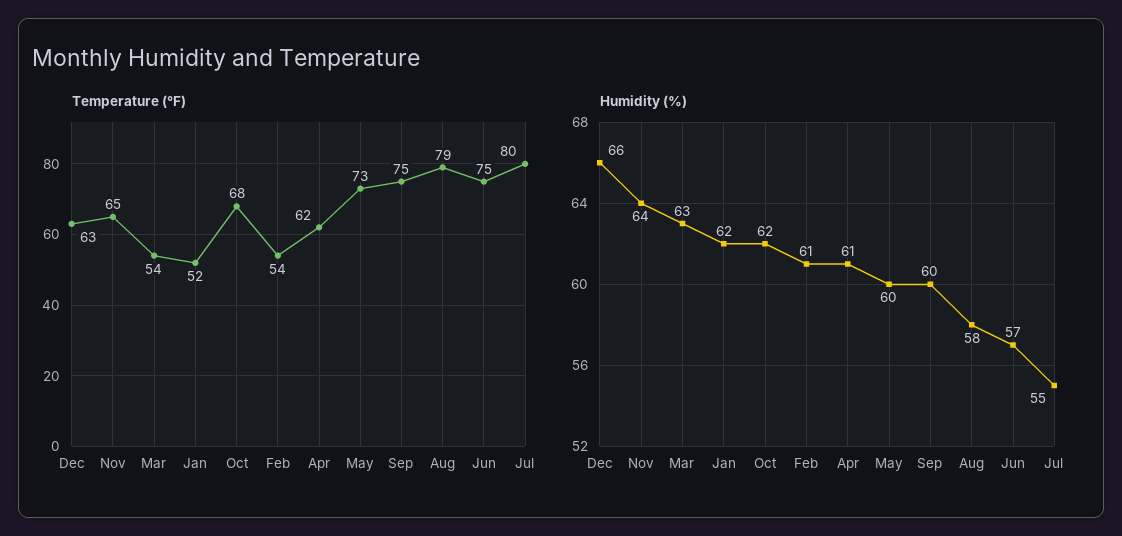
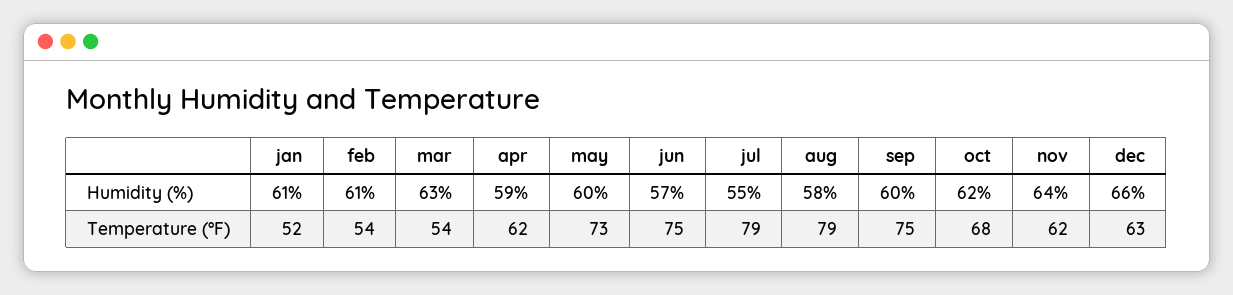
  {
    "Temperature (°F)": {
      "Dec": 63,
-     "Nov": 65,
+     "Nov": 62,
      "Mar": 54,
      "Jan": 52,
      "Oct": 68,
      "Feb": 54,
      "Apr": 62,
      "May": 73,
      "Sep": 75,
      "Aug": 79,
      "Jun": 75,
-     "Jul": 80
+     "Jul": 79
    },
    "Humidity (%)": {
      "Dec": 66,
      "Nov": 64,
      "Mar": 63,
-     "Jan": 62,
+     "Jan": 61,
      "Oct": 62,
      "Feb": 61,
-     "Apr": 61,
+     "Apr": 59,
      "May": 60,
      "Sep": 60,
      "Aug": 58,
      "Jun": 57,
      "Jul": 55
    }
  }

